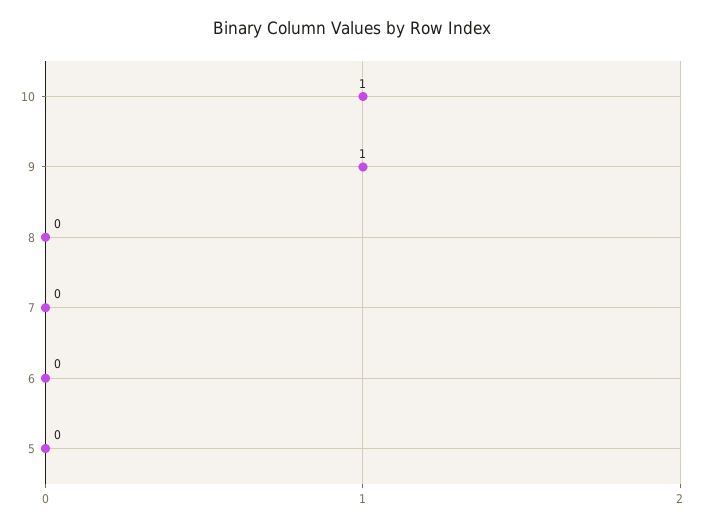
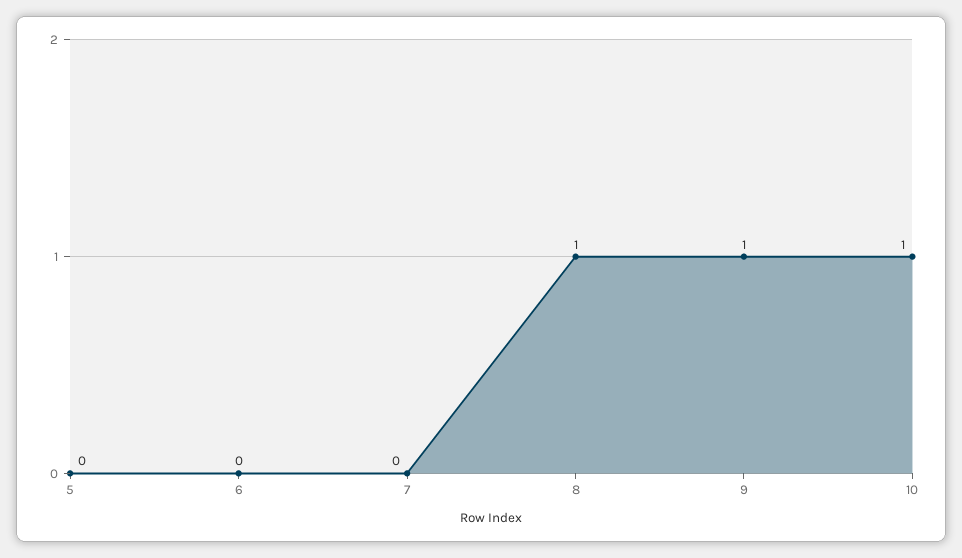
  {
    "10": 1,
    "9": 1,
-   "8": 0,
+   "8": 1,
    "7": 0,
    "6": 0,
    "5": 0
  }

